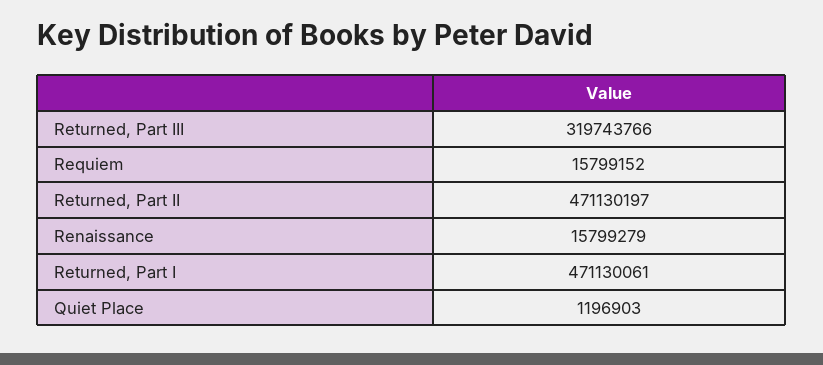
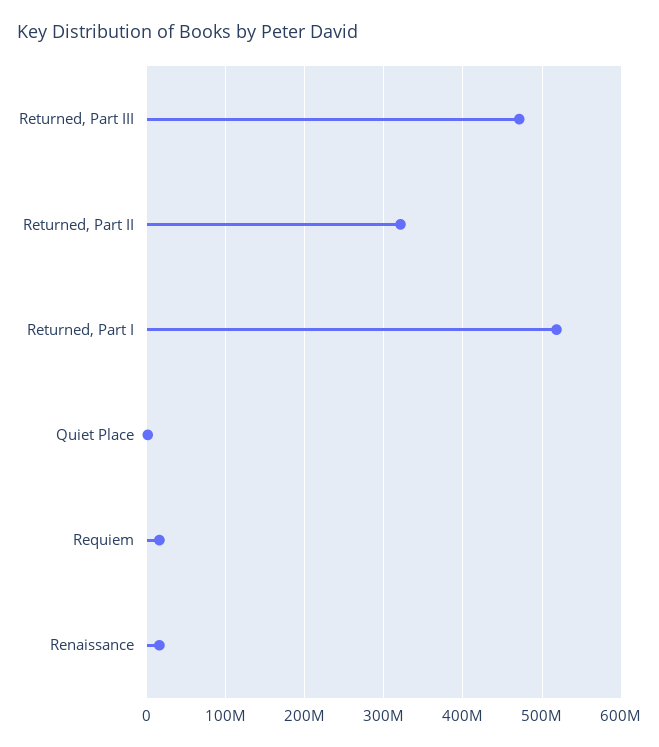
  {
-   "Returned, Part III": 319743766,
+   "Returned, Part III": 470000000,
    "Requiem": 15799152,
-   "Returned, Part II": 471130197,
+   "Returned, Part II": 320000000,
    "Renaissance": 15799279,
-   "Returned, Part I": 471130061,
+   "Returned, Part I": 520000000,
    "Quiet Place": 1196903
  }

